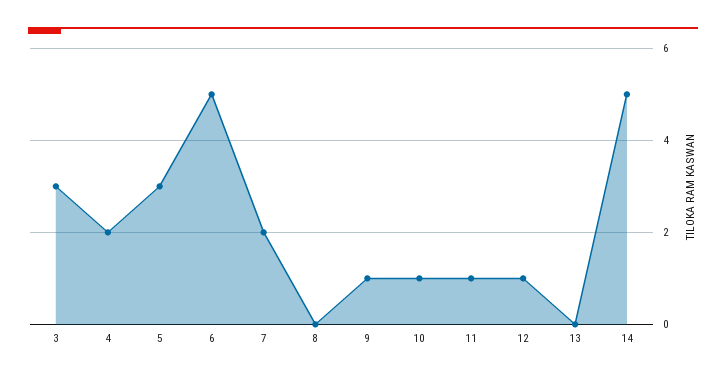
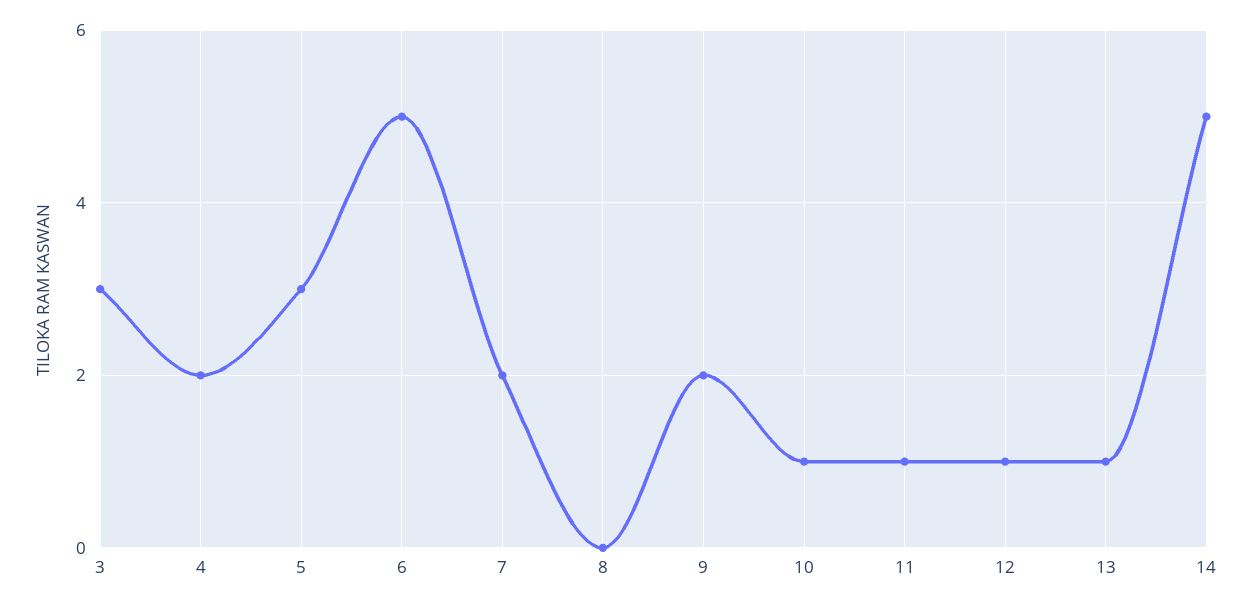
  {
    "3": 3,
    "4": 2,
    "5": 3,
    "6": 5,
    "7": 2,
    "8": 0,
-   "9": 1,
+   "9": 2,
    "10": 1,
    "11": 1,
    "12": 1,
-   "13": 0,
+   "13": 1,
    "14": 5
  }

